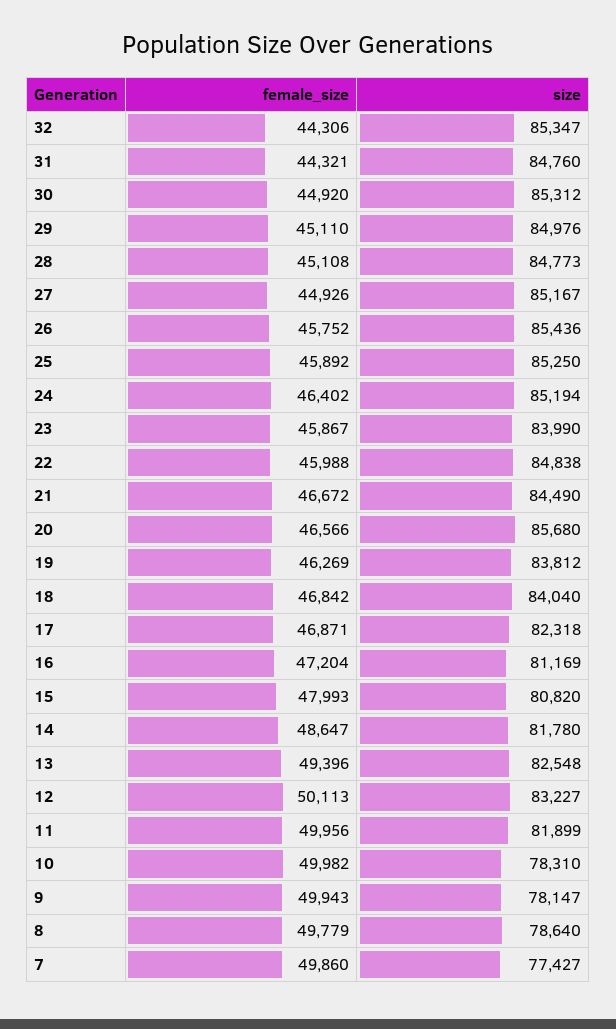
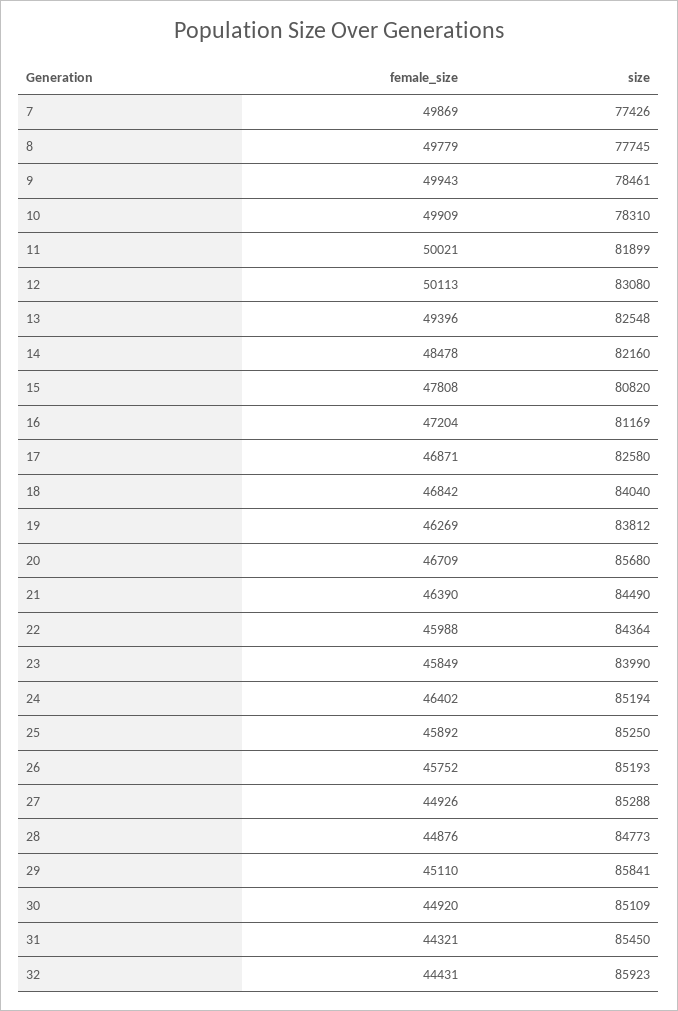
  {
    "female_size": {
-     "32": 44306,
+     "32": 44431,
      "31": 44321,
      "30": 44920,
      "29": 45110,
-     "28": 45108,
+     "28": 44876,
      "27": 44926,
      "26": 45752,
      "25": 45892,
      "24": 46402,
-     "23": 45867,
+     "23": 45849,
      "22": 45988,
-     "21": 46672,
+     "21": 46390,
-     "20": 46566,
+     "20": 46709,
      "19": 46269,
      "18": 46842,
      "17": 46871,
      "16": 47204,
-     "15": 47993,
+     "15": 47808,
-     "14": 48647,
+     "14": 48478,
      "13": 49396,
      "12": 50113,
-     "11": 49956,
+     "11": 50021,
-     "10": 49982,
+     "10": 49909,
      "9": 49943,
      "8": 49779,
-     "7": 49860
+     "7": 49869
    },
    "size": {
-     "32": 85347,
+     "32": 85923,
-     "31": 84760,
+     "31": 85450,
-     "30": 85312,
+     "30": 85109,
-     "29": 84976,
+     "29": 85841,
      "28": 84773,
-     "27": 85167,
+     "27": 85288,
-     "26": 85436,
+     "26": 85193,
      "25": 85250,
      "24": 85194,
      "23": 83990,
-     "22": 84838,
+     "22": 84364,
      "21": 84490,
      "20": 85680,
      "19": 83812,
      "18": 84040,
-     "17": 82318,
+     "17": 82580,
      "16": 81169,
      "15": 80820,
-     "14": 81780,
+     "14": 82160,
      "13": 82548,
-     "12": 83227,
+     "12": 83080,
      "11": 81899,
      "10": 78310,
-     "9": 78147,
+     "9": 78461,
-     "8": 78640,
+     "8": 77745,
-     "7": 77427
+     "7": 77426
    }
  }

